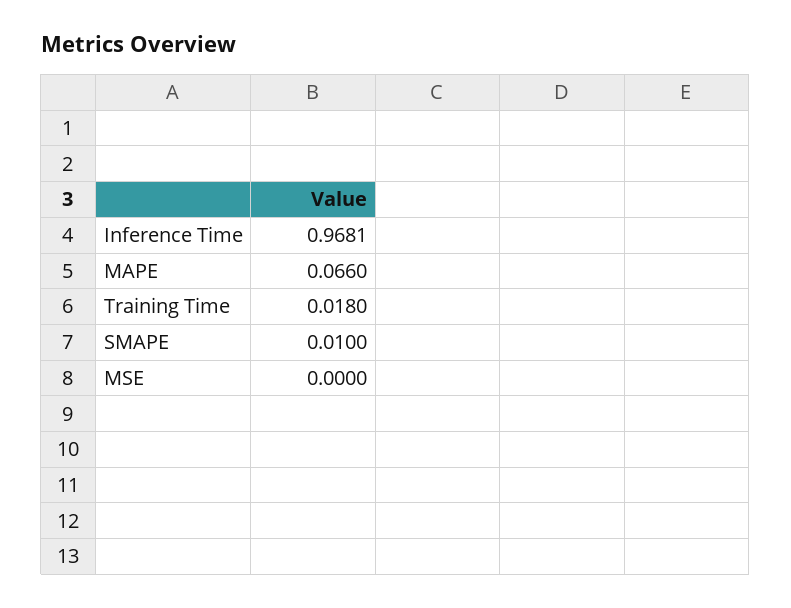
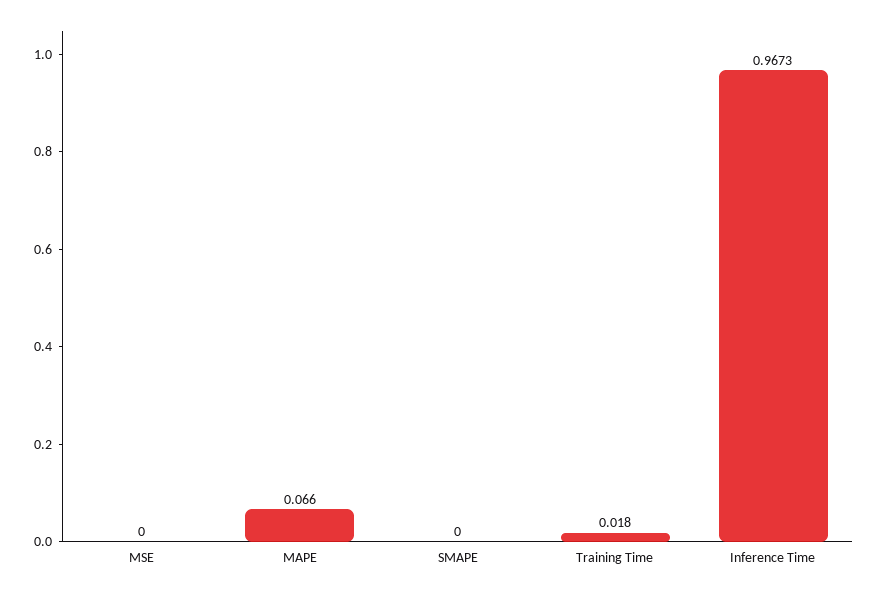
  {
-   "Inference Time": 0.9681,
+   "Inference Time": 0.9673,
    "MAPE": 0.066,
    "Training Time": 0.018,
-   "SMAPE": 0.01,
+   "SMAPE": 0,
    "MSE": 0
  }

